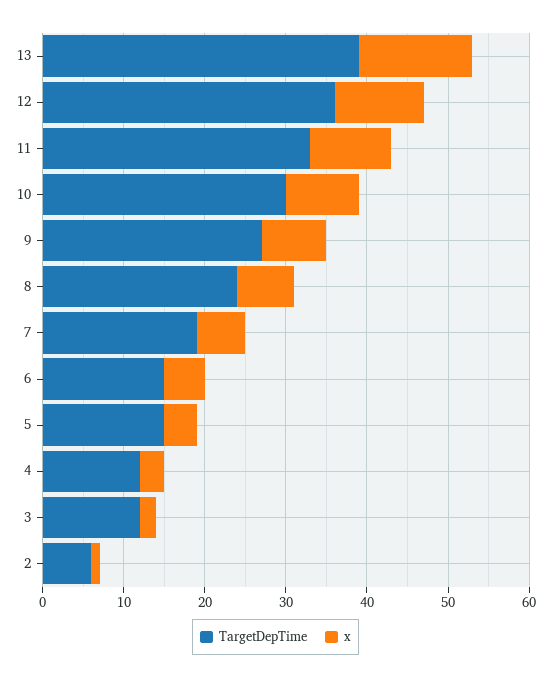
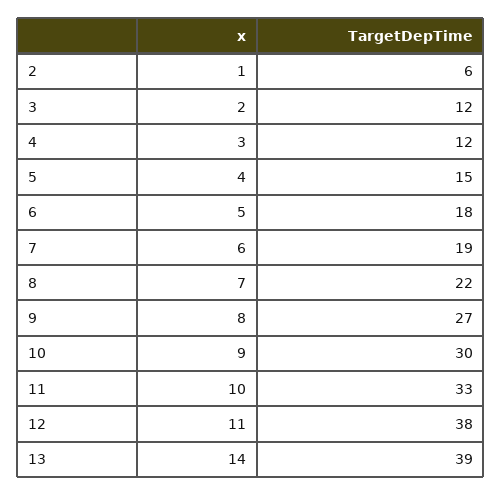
  {
    "TargetDepTime": {
      "13": 39,
-     "12": 36,
+     "12": 38,
      "11": 33,
      "10": 30,
      "9": 27,
-     "8": 24,
+     "8": 22,
      "7": 19,
-     "6": 15,
+     "6": 18,
      "5": 15,
      "4": 12,
      "3": 12,
      "2": 6
    },
    "x": {
      "13": 14,
      "12": 11,
      "11": 10,
      "10": 9,
      "9": 8,
      "8": 7,
      "7": 6,
      "6": 5,
      "5": 4,
      "4": 3,
      "3": 2,
      "2": 1
    }
  }

